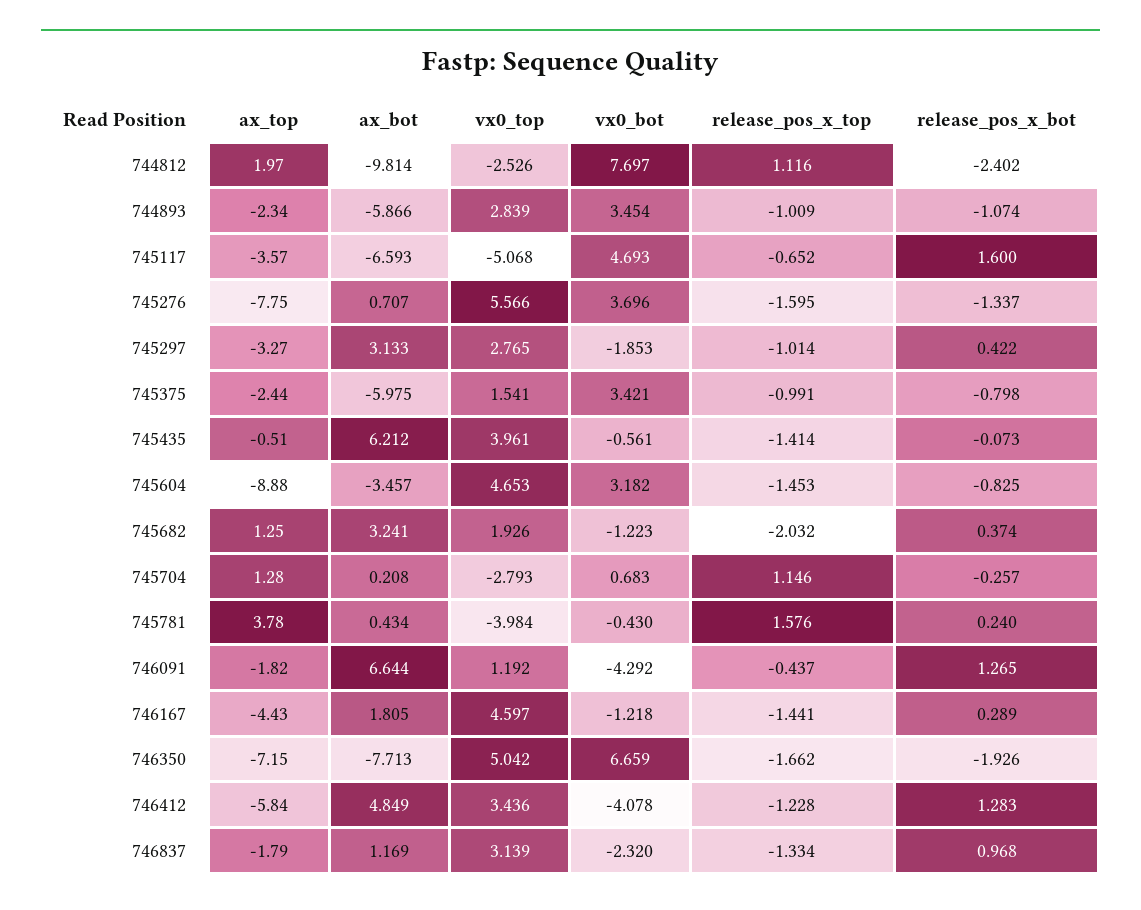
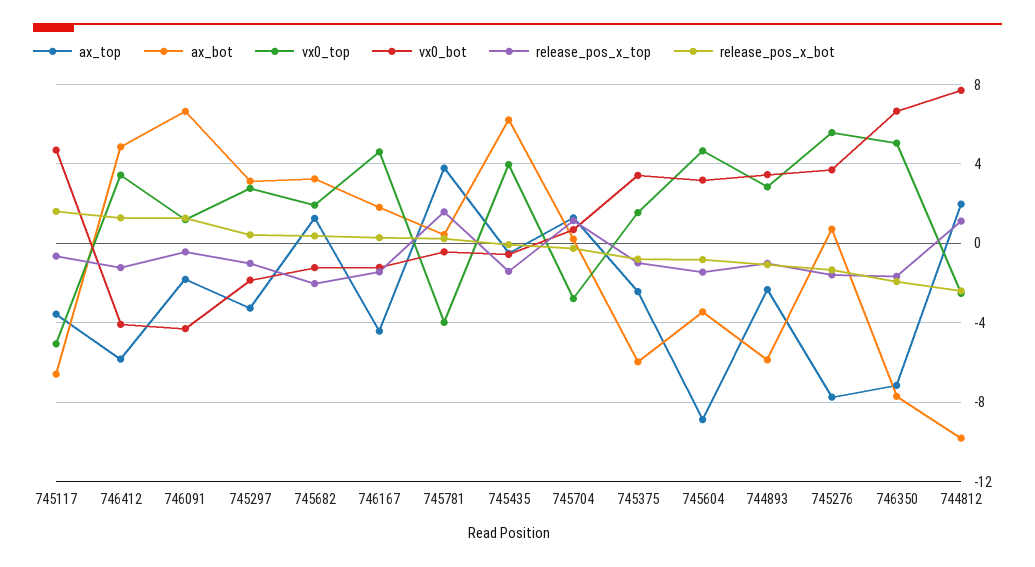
  {
    "ax_top": {
      "744812": 1.97,
      "744893": -2.34,
      "745117": -3.57,
      "745276": -7.75,
      "745297": -3.27,
      "745375": -2.44,
      "745435": -0.51,
      "745604": -8.88,
      "745682": 1.25,
      "745704": 1.28,
      "745781": 3.78,
      "746091": -1.82,
      "746167": -4.43,
      "746350": -7.15,
-     "746412": -5.84,
+     "746412": -5.84
-     "746837": -1.79
    },
    "ax_bot": {
      "744812": -9.814,
      "744893": -5.866,
      "745117": -6.593,
      "745276": 0.707,
      "745297": 3.133,
      "745375": -5.975,
      "745435": 6.212,
      "745604": -3.457,
      "745682": 3.241,
      "745704": 0.208,
      "745781": 0.434,
      "746091": 6.644,
      "746167": 1.805,
      "746350": -7.713,
-     "746412": 4.849,
+     "746412": 4.849
-     "746837": 1.169
    },
    "vx0_top": {
      "744812": -2.526,
      "744893": 2.839,
      "745117": -5.068,
      "745276": 5.566,
      "745297": 2.765,
      "745375": 1.541,
      "745435": 3.961,
      "745604": 4.653,
      "745682": 1.926,
      "745704": -2.793,
      "745781": -3.984,
      "746091": 1.192,
      "746167": 4.597,
      "746350": 5.042,
-     "746412": 3.436,
+     "746412": 3.436
-     "746837": 3.139
    },
    "vx0_bot": {
      "744812": 7.697,
      "744893": 3.454,
      "745117": 4.693,
      "745276": 3.696,
      "745297": -1.853,
      "745375": 3.421,
      "745435": -0.561,
      "745604": 3.182,
      "745682": -1.223,
      "745704": 0.683,
      "745781": -0.43,
      "746091": -4.292,
      "746167": -1.218,
      "746350": 6.659,
-     "746412": -4.078,
+     "746412": -4.078
-     "746837": -2.32
    },
    "release_pos_x_top": {
      "744812": 1.116,
      "744893": -1.009,
      "745117": -0.652,
      "745276": -1.595,
      "745297": -1.014,
      "745375": -0.991,
      "745435": -1.414,
      "745604": -1.453,
      "745682": -2.032,
      "745704": 1.146,
      "745781": 1.576,
      "746091": -0.437,
      "746167": -1.441,
      "746350": -1.662,
-     "746412": -1.228,
+     "746412": -1.228
-     "746837": -1.334
    },
    "release_pos_x_bot": {
      "744812": -2.402,
      "744893": -1.074,
      "745117": 1.6,
      "745276": -1.337,
      "745297": 0.422,
      "745375": -0.798,
      "745435": -0.073,
      "745604": -0.825,
      "745682": 0.374,
      "745704": -0.257,
      "745781": 0.24,
      "746091": 1.265,
      "746167": 0.289,
      "746350": -1.926,
-     "746412": 1.283,
+     "746412": 1.283
-     "746837": 0.968
    }
  }

